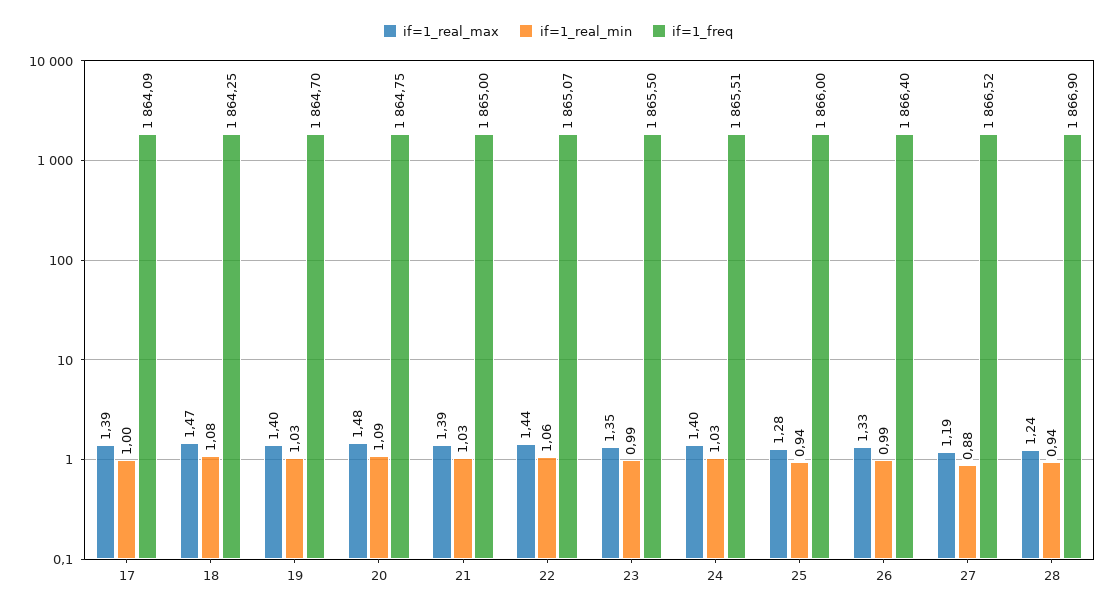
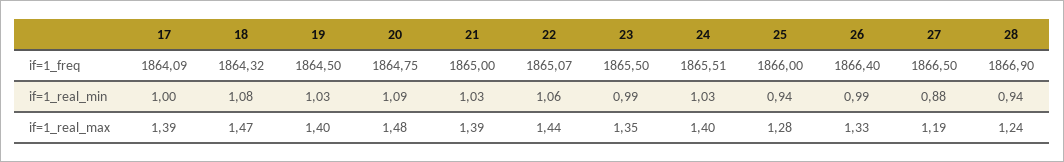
  {
    "if=1_real_max": {
      "17": 1.39,
      "18": 1.47,
      "19": 1.4,
      "20": 1.48,
      "21": 1.39,
      "22": 1.44,
      "23": 1.35,
      "24": 1.4,
      "25": 1.28,
      "26": 1.33,
      "27": 1.19,
      "28": 1.24
    },
    "if=1_real_min": {
      "17": 1,
      "18": 1.08,
      "19": 1.03,
      "20": 1.09,
      "21": 1.03,
      "22": 1.06,
      "23": 0.99,
      "24": 1.03,
      "25": 0.94,
      "26": 0.99,
      "27": 0.88,
      "28": 0.94
    },
    "if=1_freq": {
      "17": 1864.09,
-     "18": 1864.25,
+     "18": 1864.32,
-     "19": 1864.7,
+     "19": 1864.5,
      "20": 1864.75,
      "21": 1865,
      "22": 1865.07,
      "23": 1865.5,
      "24": 1865.51,
      "25": 1866,
      "26": 1866.4,
-     "27": 1866.52,
+     "27": 1866.5,
      "28": 1866.9
    }
  }

